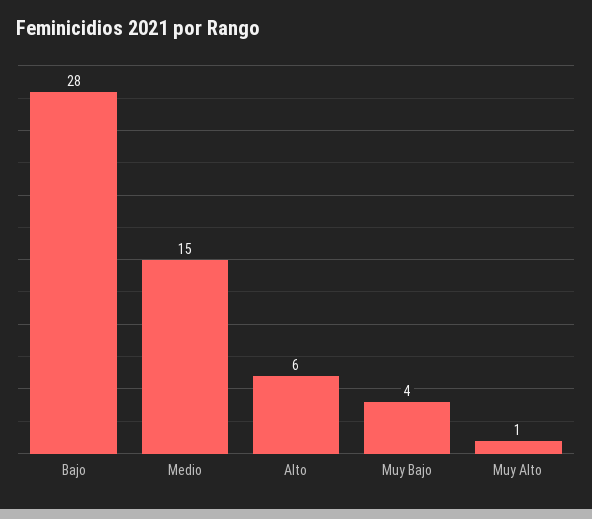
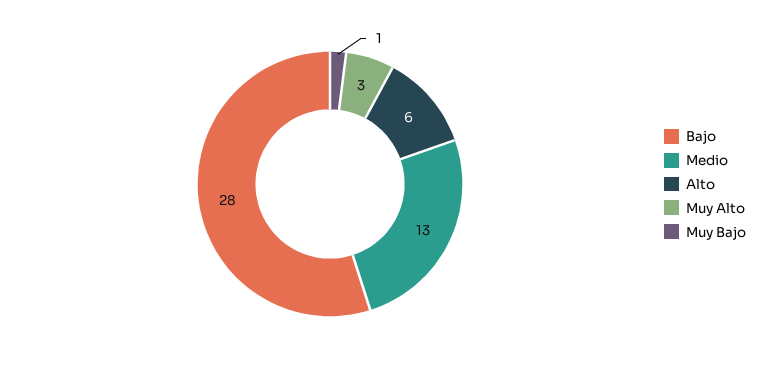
  {
    "Bajo": 28,
-   "Medio": 15,
+   "Medio": 13,
    "Alto": 6,
-   "Muy Bajo": 4,
+   "Muy Bajo": 1,
-   "Muy Alto": 1
+   "Muy Alto": 3
  }

